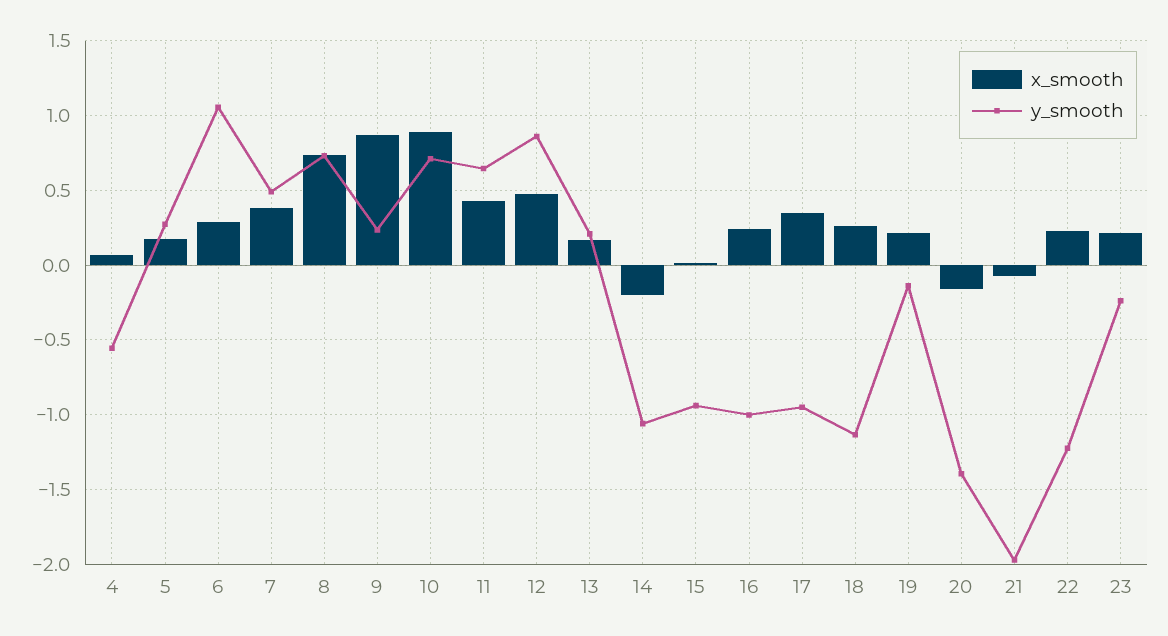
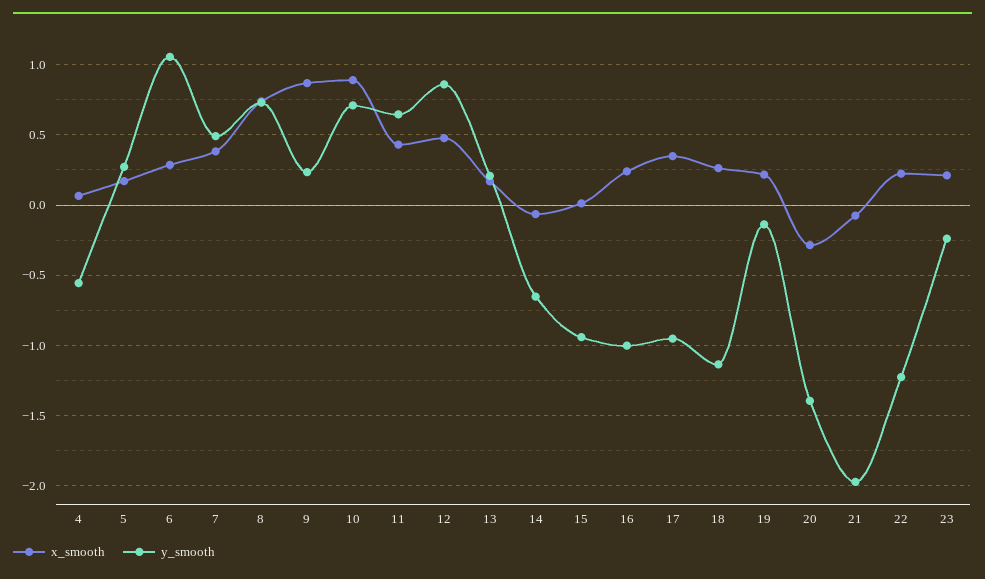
  {
    "x_smooth": {
      "4": 0.05,
      "5": 0.15,
      "6": 0.3,
      "7": 0.4,
      "8": 0.75,
      "9": 0.85,
      "10": 0.9,
      "11": 0.45,
      "12": 0.5,
      "13": 0.15,
-     "14": -0.2,
+     "14": -0.05,
      "15": 0,
      "16": 0.25,
      "17": 0.35,
      "18": 0.25,
      "19": 0.2,
-     "20": -0.15,
+     "20": -0.3,
      "21": -0.05,
      "22": 0.2,
      "23": 0.2
    },
    "y_smooth": {
      "4": -0.55,
      "5": 0.25,
      "6": 1.05,
      "7": 0.5,
      "8": 0.75,
      "9": 0.25,
      "10": 0.7,
      "11": 0.65,
      "12": 0.85,
      "13": 0.2,
-     "14": -1.05,
+     "14": -0.65,
      "15": -0.95,
      "16": -1,
      "17": -0.95,
      "18": -1.15,
      "19": -0.15,
      "20": -1.4,
      "21": -1.95,
      "22": -1.25,
      "23": -0.25
    }
  }

